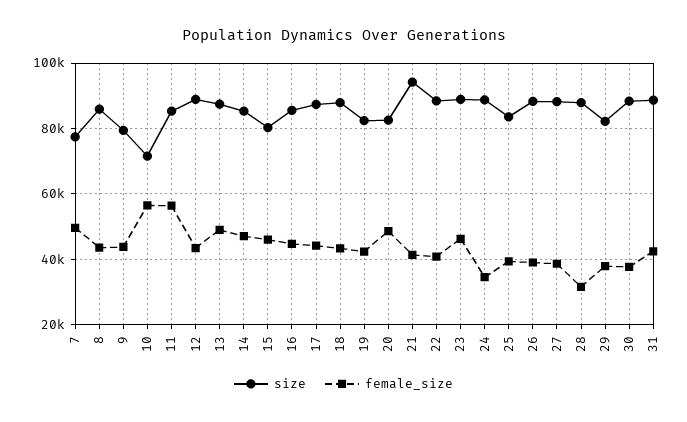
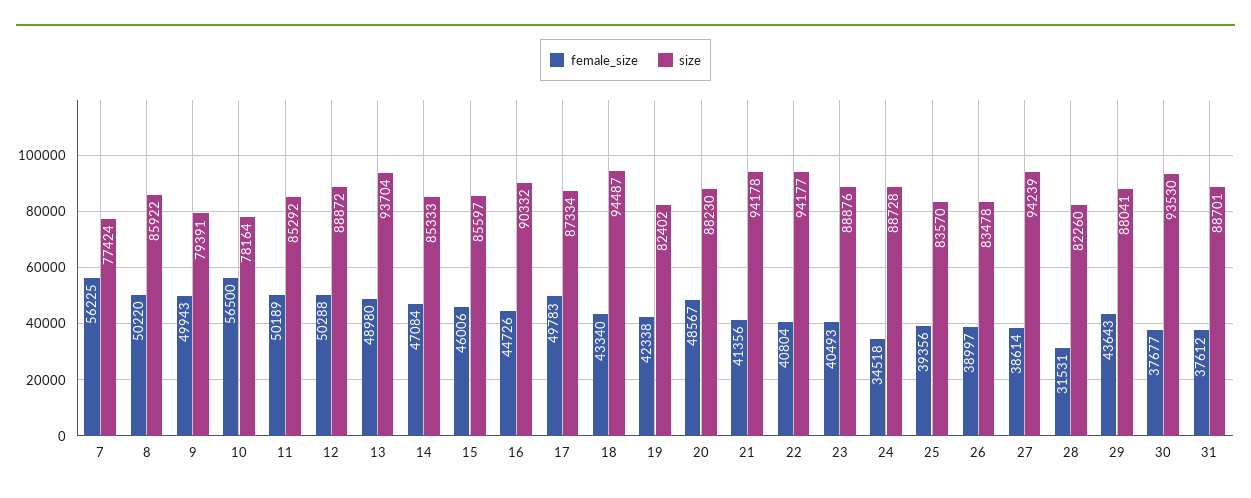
  {
    "size": {
      "7": 77424,
      "8": 85922,
      "9": 79391,
-     "10": 72000,
+     "10": 78164,
      "11": 85292,
      "12": 88872,
-     "13": 88000,
+     "13": 93704,
      "14": 85333,
-     "15": 80000,
+     "15": 85597,
-     "16": 86000,
+     "16": 90332,
      "17": 87334,
-     "18": 88000,
+     "18": 94487,
      "19": 82402,
-     "20": 82000,
+     "20": 88230,
      "21": 94178,
-     "22": 88000,
+     "22": 94177,
      "23": 88876,
      "24": 88728,
      "25": 83570,
-     "26": 88000,
+     "26": 83478,
-     "27": 88000,
+     "27": 94239,
-     "28": 88000,
+     "28": 82260,
-     "29": 82000,
+     "29": 88041,
-     "30": 88000,
+     "30": 93530,
      "31": 88701
    },
    "female_size": {
-     "7": 50000,
+     "7": 56225,
-     "8": 44000,
+     "8": 50220,
-     "9": 44000,
+     "9": 49943,
      "10": 56500,
-     "11": 56000,
+     "11": 50189,
-     "12": 44000,
+     "12": 50288,
      "13": 48980,
      "14": 47084,
      "15": 46006,
      "16": 44726,
-     "17": 44000,
+     "17": 49783,
      "18": 43340,
      "19": 42338,
      "20": 48567,
      "21": 41356,
      "22": 40804,
-     "23": 46000,
+     "23": 40493,
      "24": 34518,
      "25": 39356,
      "26": 38997,
      "27": 38614,
      "28": 31531,
-     "29": 38000,
+     "29": 43643,
      "30": 37677,
-     "31": 42000
+     "31": 37612
    }
  }

